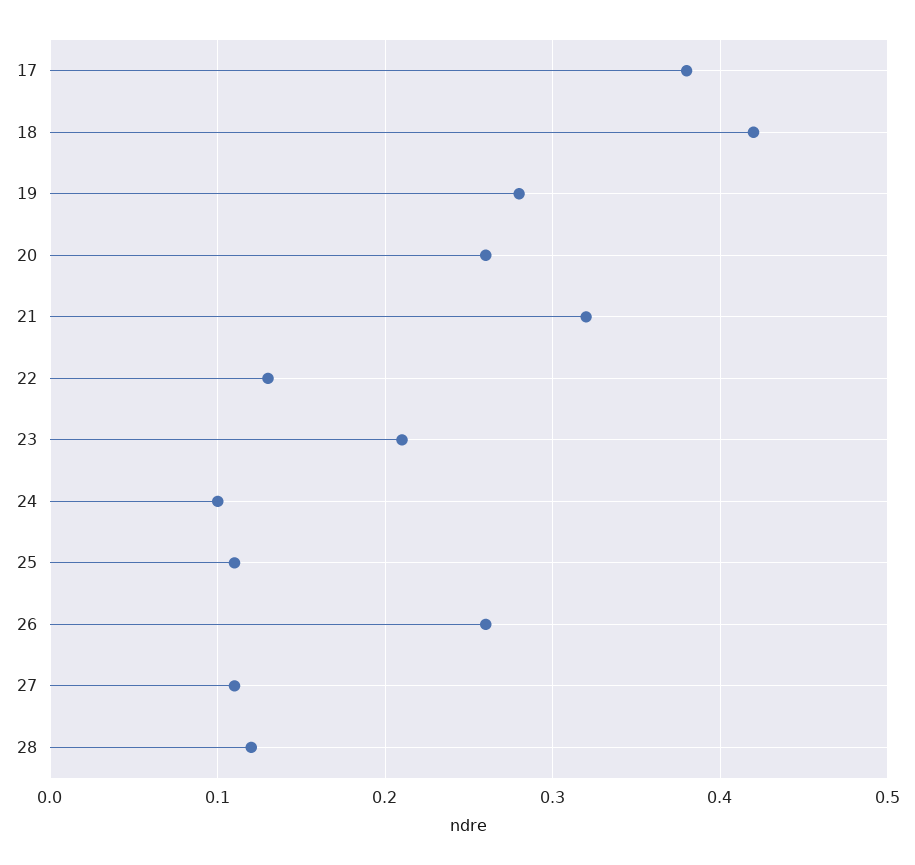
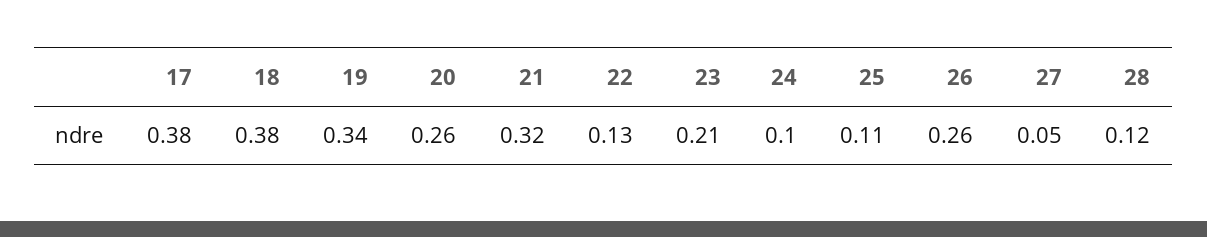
  {
    "17": 0.38,
-   "18": 0.42,
+   "18": 0.38,
-   "19": 0.28,
+   "19": 0.34,
    "20": 0.26,
    "21": 0.32,
    "22": 0.13,
    "23": 0.21,
    "24": 0.1,
    "25": 0.11,
    "26": 0.26,
-   "27": 0.11,
+   "27": 0.05,
    "28": 0.12
  }

